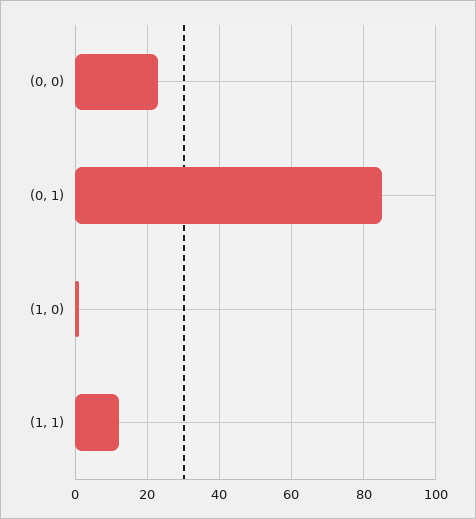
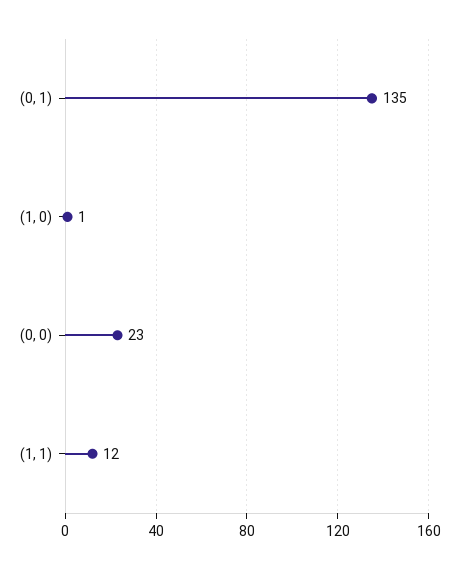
  {
    "(0, 0)": 23,
-   "(0, 1)": 85,
+   "(0, 1)": 135,
    "(1, 0)": 1,
    "(1, 1)": 12
  }

